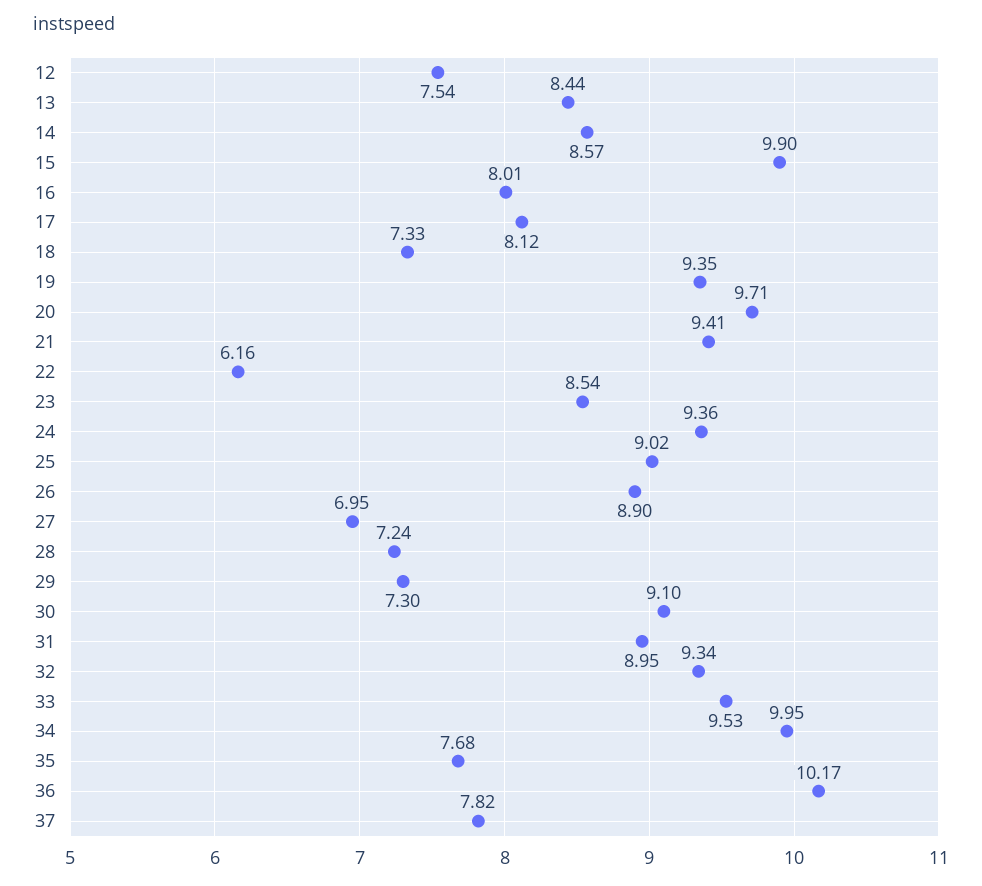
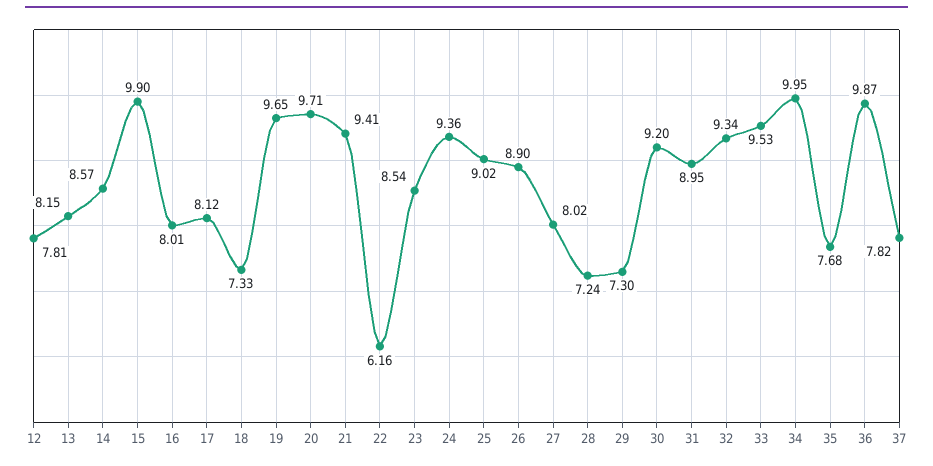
  {
-   "12": 7.54,
+   "12": 7.81,
-   "13": 8.44,
+   "13": 8.15,
    "14": 8.57,
    "15": 9.9,
    "16": 8.01,
    "17": 8.12,
    "18": 7.33,
-   "19": 9.35,
+   "19": 9.65,
    "20": 9.71,
    "21": 9.41,
    "22": 6.16,
    "23": 8.54,
    "24": 9.36,
    "25": 9.02,
    "26": 8.9,
-   "27": 6.95,
+   "27": 8.02,
    "28": 7.24,
    "29": 7.3,
-   "30": 9.1,
+   "30": 9.2,
    "31": 8.95,
    "32": 9.34,
    "33": 9.53,
    "34": 9.95,
    "35": 7.68,
-   "36": 10.17,
+   "36": 9.87,
    "37": 7.82
  }

